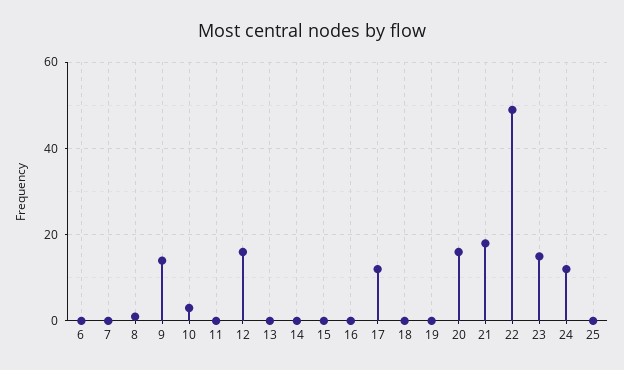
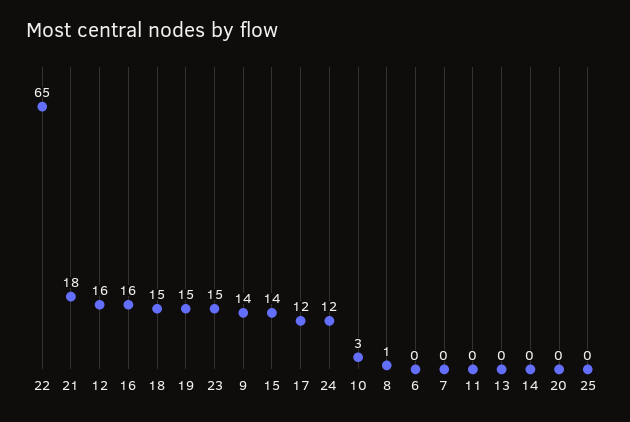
  {
    "6": 0,
    "7": 0,
    "8": 1,
    "9": 14,
    "10": 3,
    "11": 0,
    "12": 16,
    "13": 0,
    "14": 0,
-   "15": 0,
+   "15": 14,
-   "16": 0,
+   "16": 16,
    "17": 12,
-   "18": 0,
+   "18": 15,
-   "19": 0,
+   "19": 15,
-   "20": 15,
+   "20": 0,
    "21": 18,
-   "22": 50,
+   "22": 65,
    "23": 15,
    "24": 12,
    "25": 0
  }

